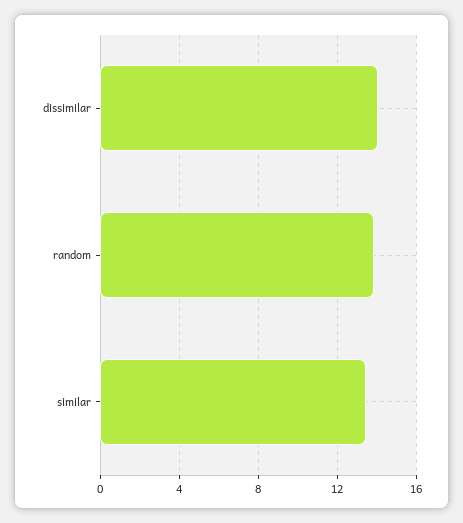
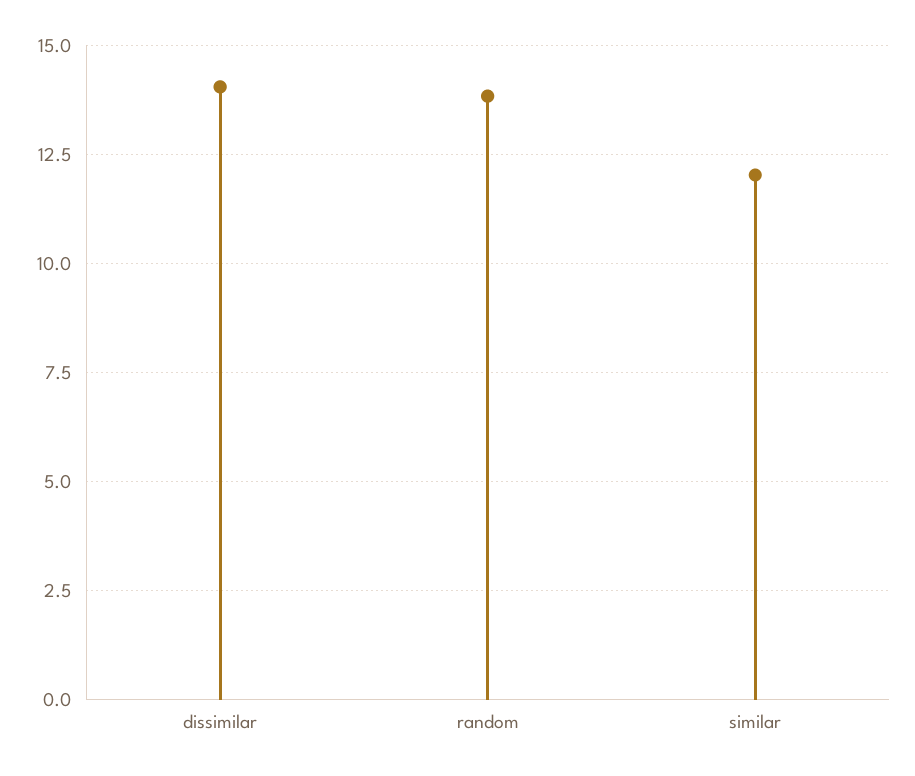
  {
    "dissimilar": 14,
    "random": 13.75,
-   "similar": 13.5
+   "similar": 12
  }

